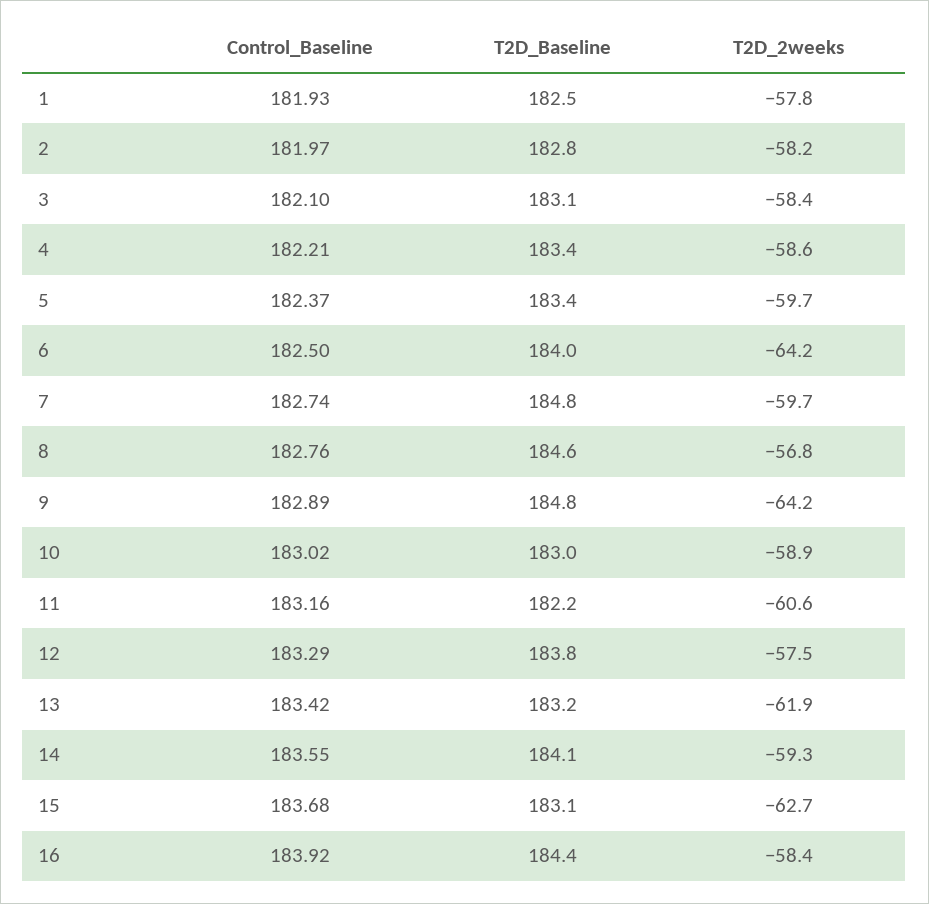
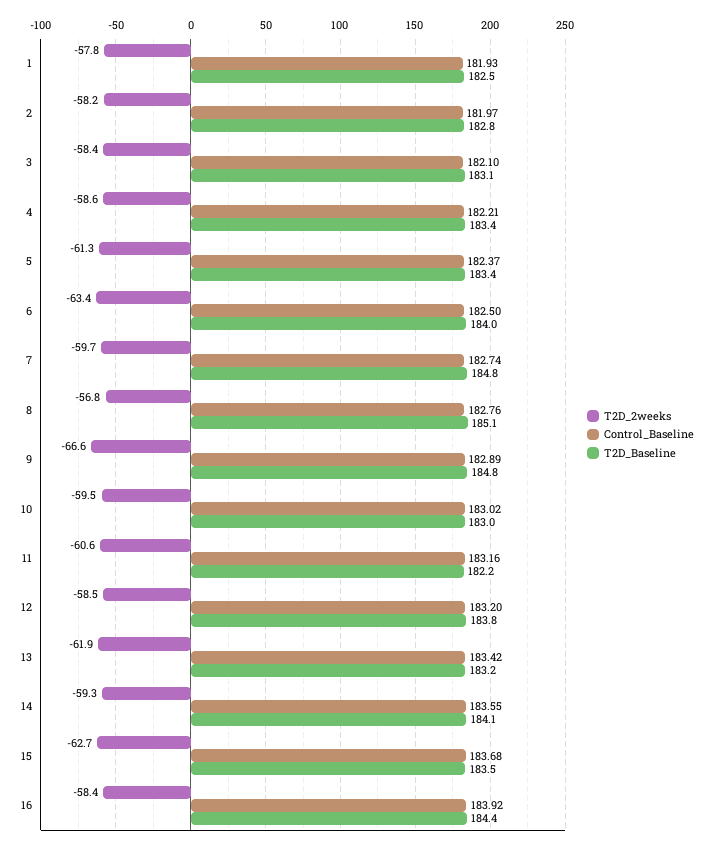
  {
    "Control_Baseline": {
      "1": 181.93,
      "2": 181.97,
      "3": 182.1,
      "4": 182.21,
      "5": 182.37,
      "6": 182.5,
      "7": 182.74,
      "8": 182.76,
      "9": 182.89,
      "10": 183.02,
      "11": 183.16,
-     "12": 183.29,
+     "12": 183.2,
      "13": 183.42,
      "14": 183.55,
      "15": 183.68,
      "16": 183.92
    },
    "T2D_Baseline": {
      "1": 182.5,
      "2": 182.8,
      "3": 183.1,
      "4": 183.4,
      "5": 183.4,
      "6": 184,
      "7": 184.8,
-     "8": 184.6,
+     "8": 185.1,
      "9": 184.8,
      "10": 183,
      "11": 182.2,
      "12": 183.8,
      "13": 183.2,
      "14": 184.1,
-     "15": 183.1,
+     "15": 183.5,
      "16": 184.4
    },
    "T2D_2weeks": {
      "1": -57.8,
      "2": -58.2,
      "3": -58.4,
      "4": -58.6,
-     "5": -59.7,
+     "5": -61.3,
-     "6": -64.2,
+     "6": -63.4,
      "7": -59.7,
      "8": -56.8,
-     "9": -64.2,
+     "9": -66.6,
-     "10": -58.9,
+     "10": -59.5,
      "11": -60.6,
-     "12": -57.5,
+     "12": -58.5,
      "13": -61.9,
      "14": -59.3,
      "15": -62.7,
      "16": -58.4
    }
  }

